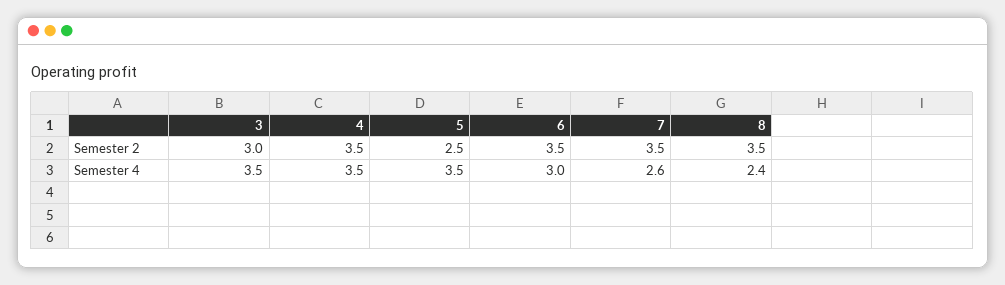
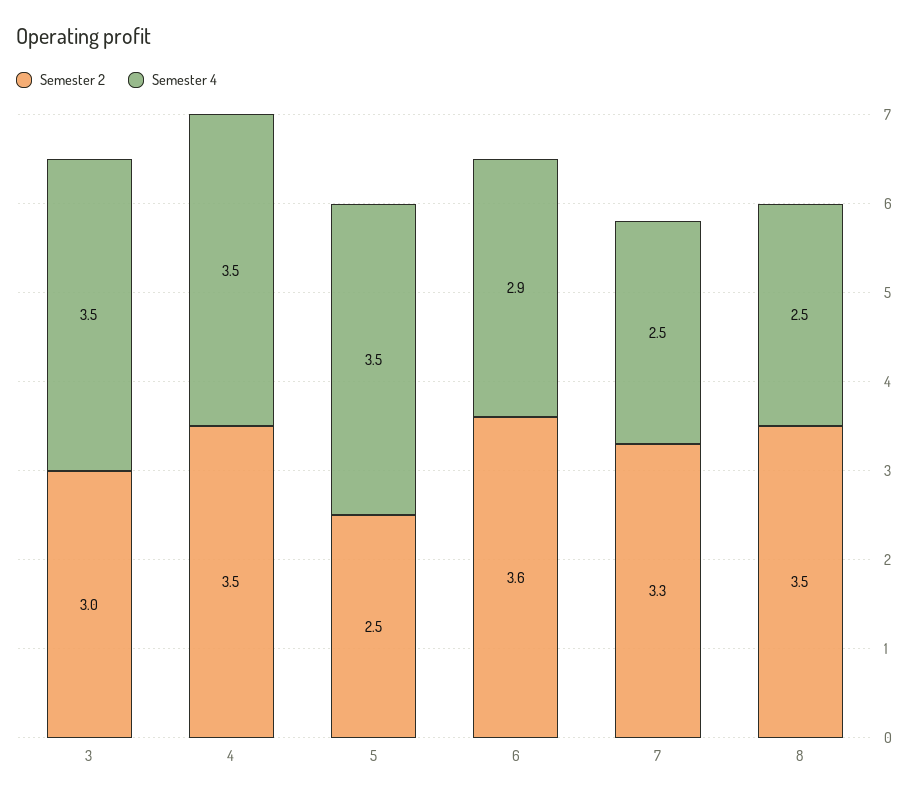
  {
    "Semester 2": {
      "3": 3,
      "4": 3.5,
      "5": 2.5,
-     "6": 3.5,
+     "6": 3.6,
-     "7": 3.5,
+     "7": 3.3,
      "8": 3.5
    },
    "Semester 4": {
      "3": 3.5,
      "4": 3.5,
      "5": 3.5,
-     "6": 3,
+     "6": 2.9,
-     "7": 2.6,
+     "7": 2.5,
-     "8": 2.4
+     "8": 2.5
    }
  }

